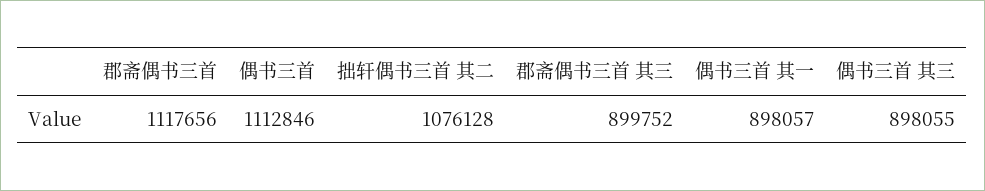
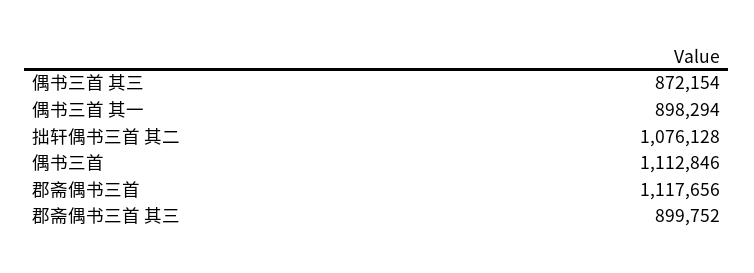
  {
    "郡斋偶书三首": 1117656,
    "偶书三首": 1112846,
    "拙轩偶书三首 其二": 1076128,
    "郡斋偶书三首 其三": 899752,
-   "偶书三首 其一": 898057,
+   "偶书三首 其一": 898294,
-   "偶书三首 其三": 898055
+   "偶书三首 其三": 872154
  }

